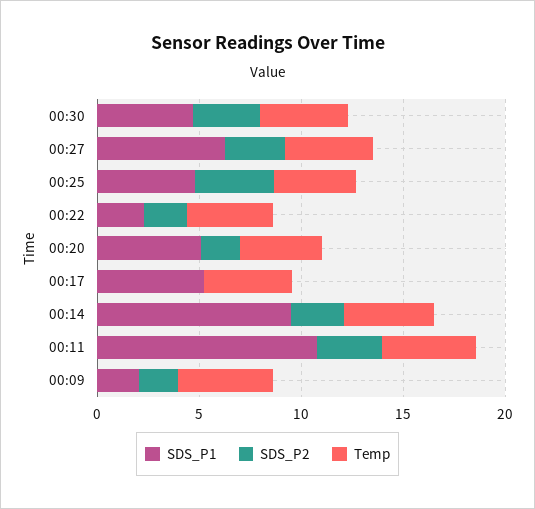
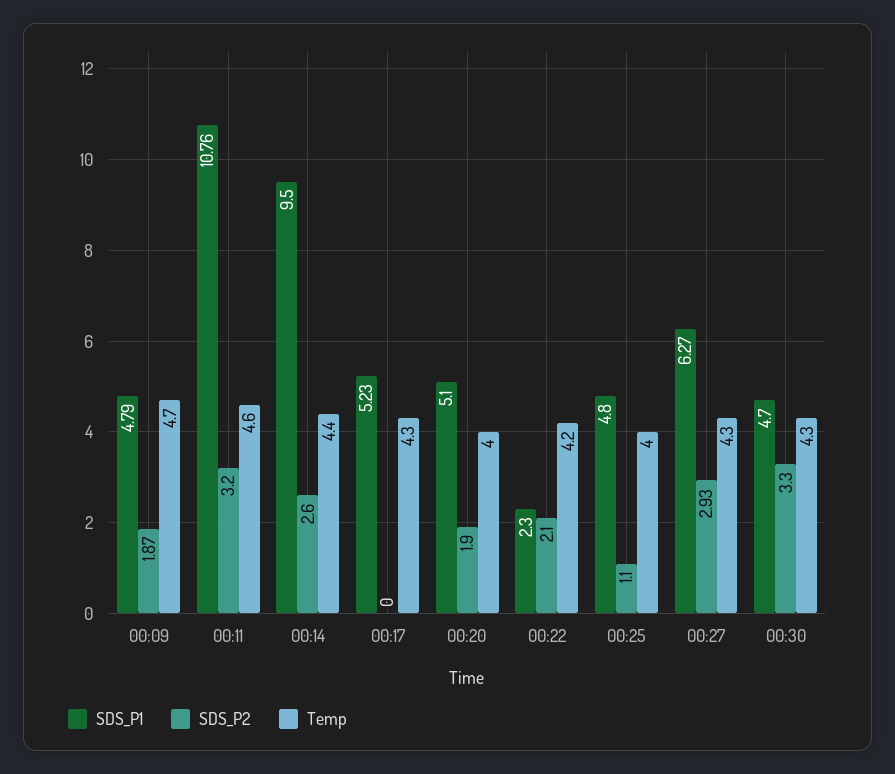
  {
    "SDS_P1": {
      "00:30": 4.7,
      "00:27": 6.27,
      "00:25": 4.8,
      "00:22": 2.3,
      "00:20": 5.1,
      "00:17": 5.23,
      "00:14": 9.5,
      "00:11": 10.76,
-     "00:09": 2
+     "00:09": 4.79
    },
    "SDS_P2": {
      "00:30": 3.3,
      "00:27": 2.93,
-     "00:25": 4,
+     "00:25": 1.1,
      "00:22": 2.1,
      "00:20": 1.9,
      "00:17": 0,
      "00:14": 2.6,
      "00:11": 3.2,
      "00:09": 1.87
    },
    "Temp": {
      "00:30": 4.3,
      "00:27": 4.3,
      "00:25": 4,
      "00:22": 4.2,
      "00:20": 4,
      "00:17": 4.3,
      "00:14": 4.4,
      "00:11": 4.6,
      "00:09": 4.7
    }
  }

